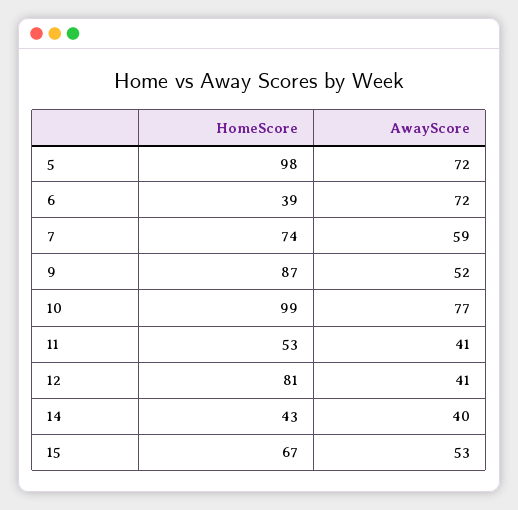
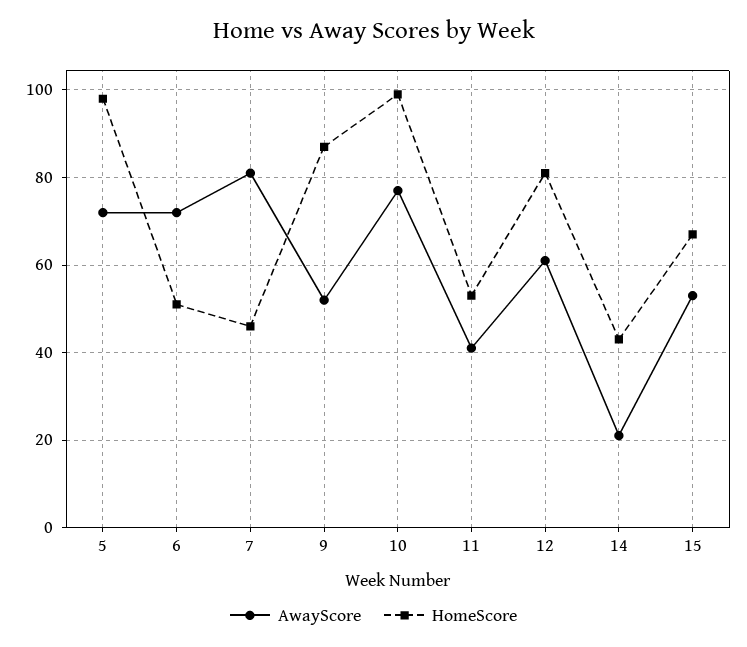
  {
    "HomeScore": {
      "5": 98,
-     "6": 39,
+     "6": 50,
-     "7": 74,
+     "7": 45,
      "9": 87,
      "10": 99,
      "11": 53,
      "12": 81,
      "14": 43,
      "15": 67
    },
    "AwayScore": {
      "5": 72,
      "6": 72,
-     "7": 59,
+     "7": 80,
      "9": 52,
      "10": 77,
      "11": 41,
-     "12": 41,
+     "12": 60,
-     "14": 40,
+     "14": 20,
      "15": 53
    }
  }

